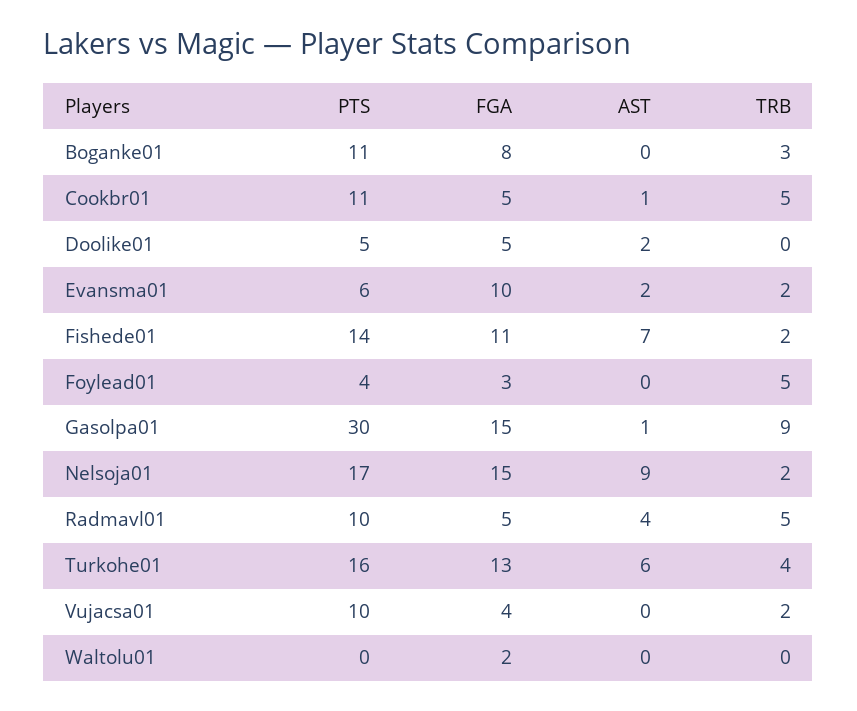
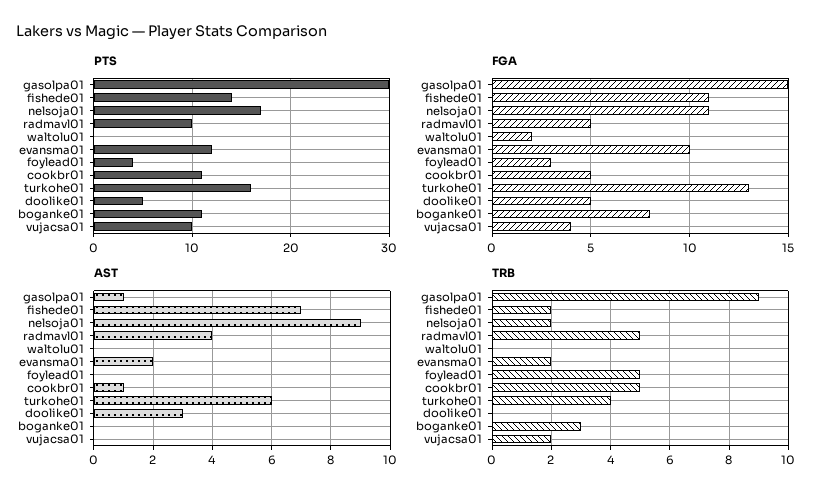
  {
    "PTS": {
      "Boganke01": 11,
      "Cookbr01": 11,
      "Doolike01": 5,
-     "Evansma01": 6,
+     "Evansma01": 12,
      "Fishede01": 14,
      "Foylead01": 4,
      "Gasolpa01": 30,
      "Nelsoja01": 17,
      "Radmavl01": 10,
      "Turkohe01": 16,
      "Vujacsa01": 10,
      "Waltolu01": 0
    },
    "FGA": {
      "Boganke01": 8,
      "Cookbr01": 5,
      "Doolike01": 5,
      "Evansma01": 10,
      "Fishede01": 11,
      "Foylead01": 3,
      "Gasolpa01": 15,
-     "Nelsoja01": 15,
+     "Nelsoja01": 11,
      "Radmavl01": 5,
      "Turkohe01": 13,
      "Vujacsa01": 4,
      "Waltolu01": 2
    },
    "AST": {
      "Boganke01": 0,
      "Cookbr01": 1,
-     "Doolike01": 2,
+     "Doolike01": 3,
      "Evansma01": 2,
      "Fishede01": 7,
      "Foylead01": 0,
      "Gasolpa01": 1,
      "Nelsoja01": 9,
      "Radmavl01": 4,
      "Turkohe01": 6,
      "Vujacsa01": 0,
      "Waltolu01": 0
    },
    "TRB": {
      "Boganke01": 3,
      "Cookbr01": 5,
      "Doolike01": 0,
      "Evansma01": 2,
      "Fishede01": 2,
      "Foylead01": 5,
      "Gasolpa01": 9,
      "Nelsoja01": 2,
      "Radmavl01": 5,
      "Turkohe01": 4,
      "Vujacsa01": 2,
      "Waltolu01": 0
    }
  }

